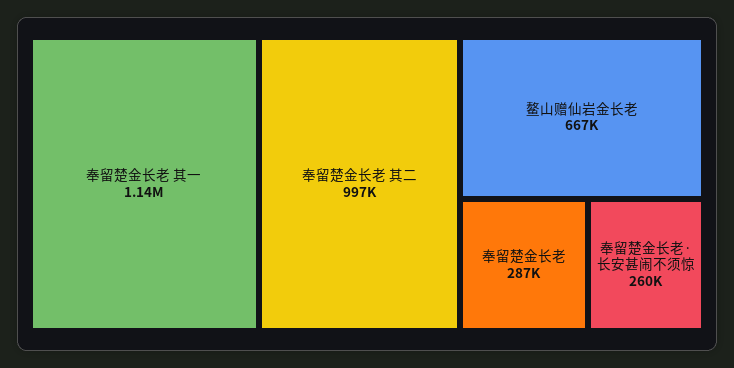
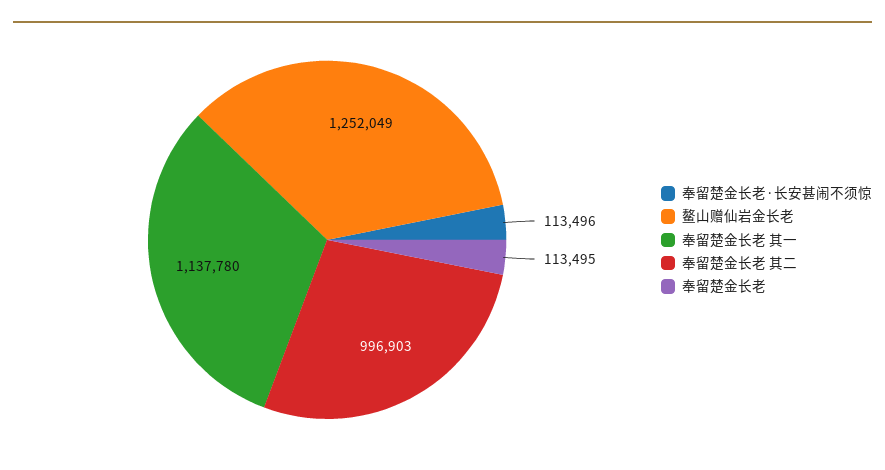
  {
    "奉留楚金长老 其一": 1137780,
    "奉留楚金长老 其二": 996903,
-   "鳌山赠仙岩金长老": 667000,
+   "鳌山赠仙岩金长老": 1252049,
-   "奉留楚金长老": 287000,
+   "奉留楚金长老": 113495,
-   "奉留楚金长老·长安甚闹不须惊": 260000
+   "奉留楚金长老·长安甚闹不须惊": 113496
  }

